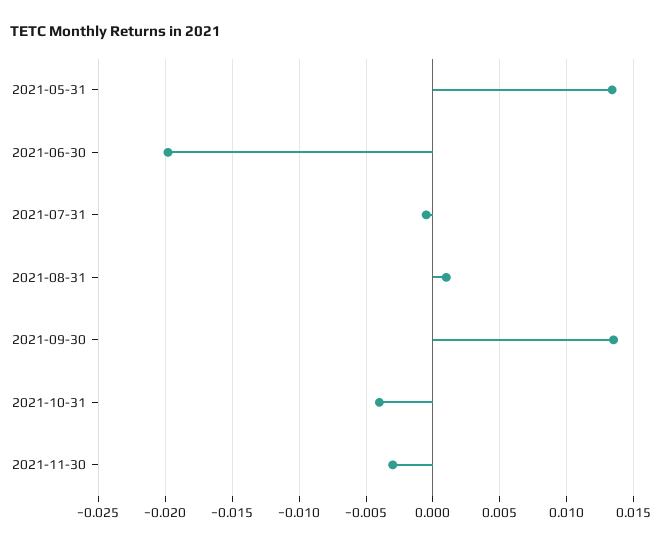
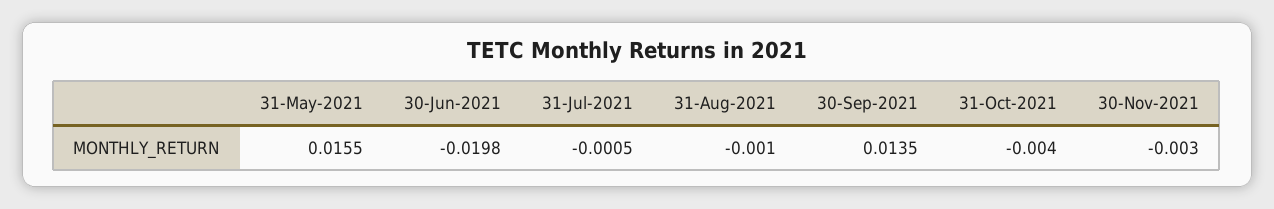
  {
-   "2021-05-31": 0.0135,
+   "2021-05-31": 0.0155,
    "2021-06-30": -0.0198,
    "2021-07-31": -0.0005,
-   "2021-08-31": 0.001,
+   "2021-08-31": -0.001,
    "2021-09-30": 0.0135,
    "2021-10-31": -0.004,
    "2021-11-30": -0.003
  }

